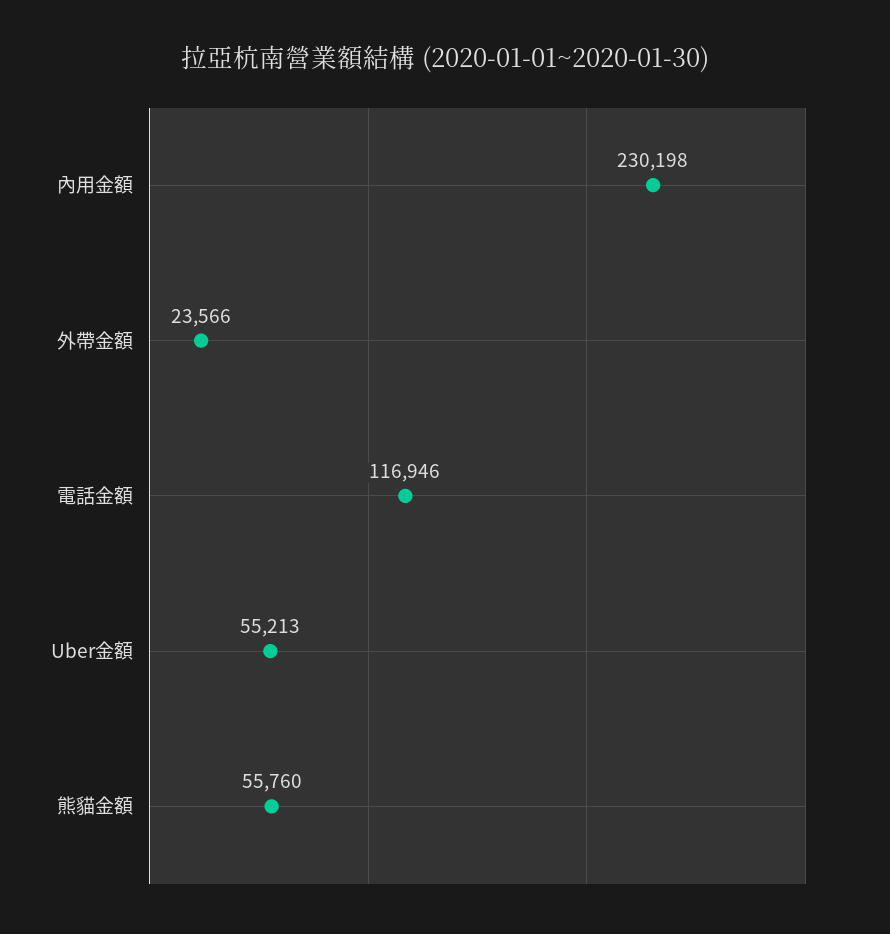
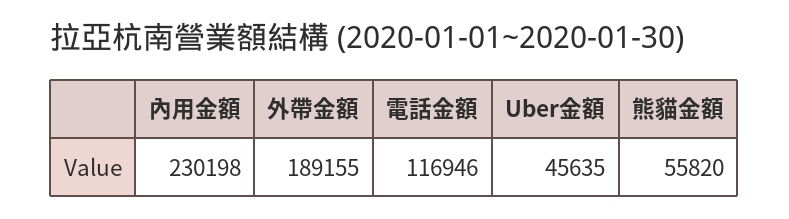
  {
    "內用金額": 230198,
-   "外帶金額": 23566,
+   "外帶金額": 189155,
    "電話金額": 116946,
-   "Uber金額": 55213,
+   "Uber金額": 45635,
-   "熊貓金額": 55760
+   "熊貓金額": 55820
  }

